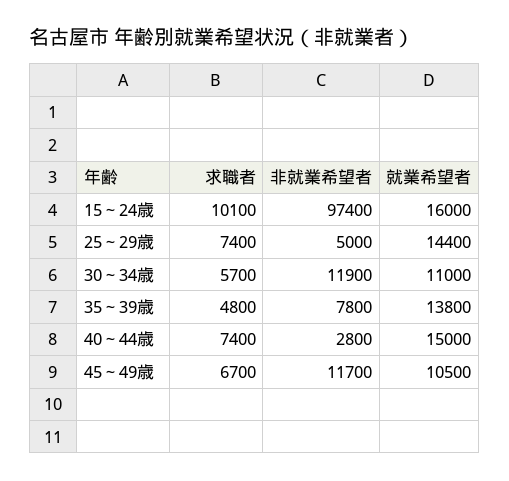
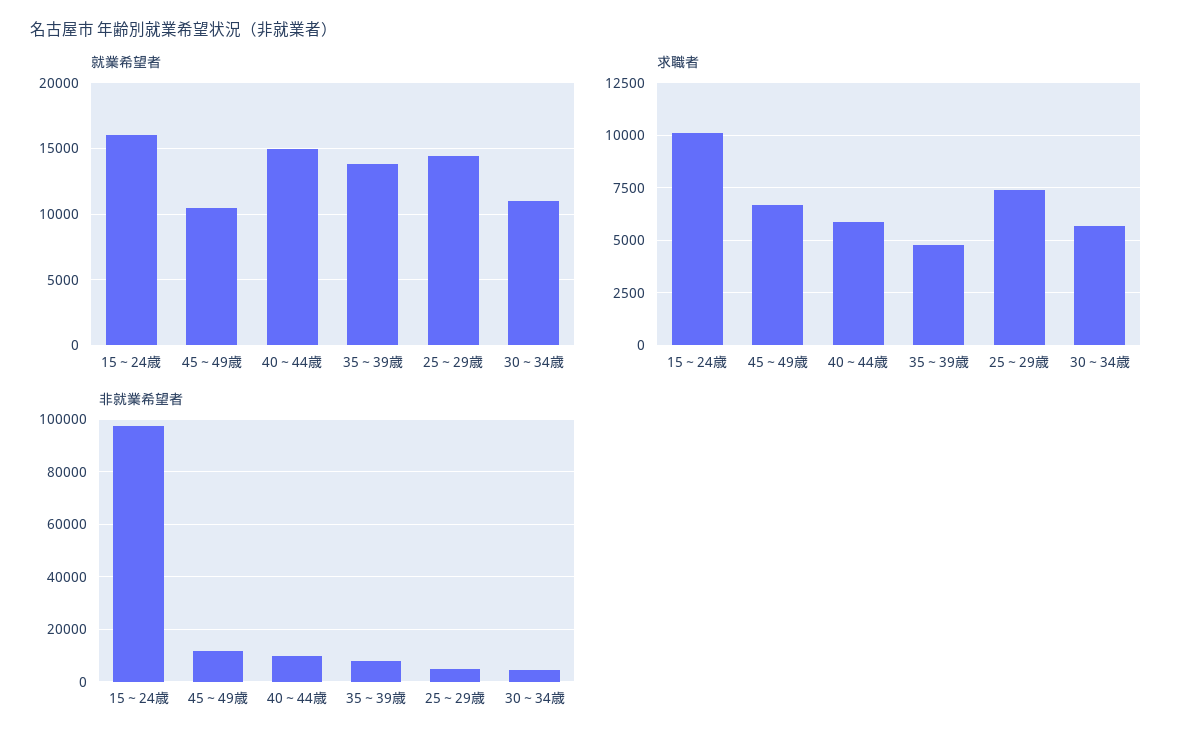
  {
    "求職者": {
      "15～24歳": 10100,
      "25～29歳": 7400,
      "30～34歳": 5700,
      "35～39歳": 4800,
-     "40～44歳": 7400,
+     "40～44歳": 6000,
      "45～49歳": 6700
    },
    "非就業希望者": {
      "15～24歳": 97400,
      "25～29歳": 5000,
-     "30～34歳": 11900,
+     "30～34歳": 5000,
      "35～39歳": 7800,
-     "40～44歳": 2800,
+     "40～44歳": 10000,
      "45～49歳": 11700
    },
    "就業希望者": {
      "15～24歳": 16000,
      "25～29歳": 14400,
      "30～34歳": 11000,
      "35～39歳": 13800,
      "40～44歳": 15000,
      "45～49歳": 10500
    }
  }

